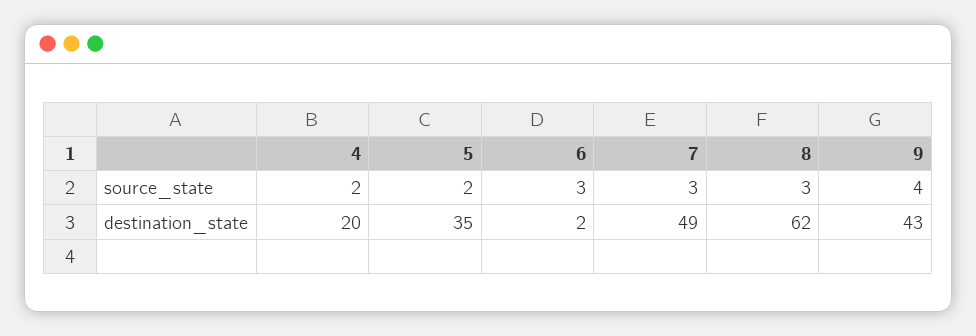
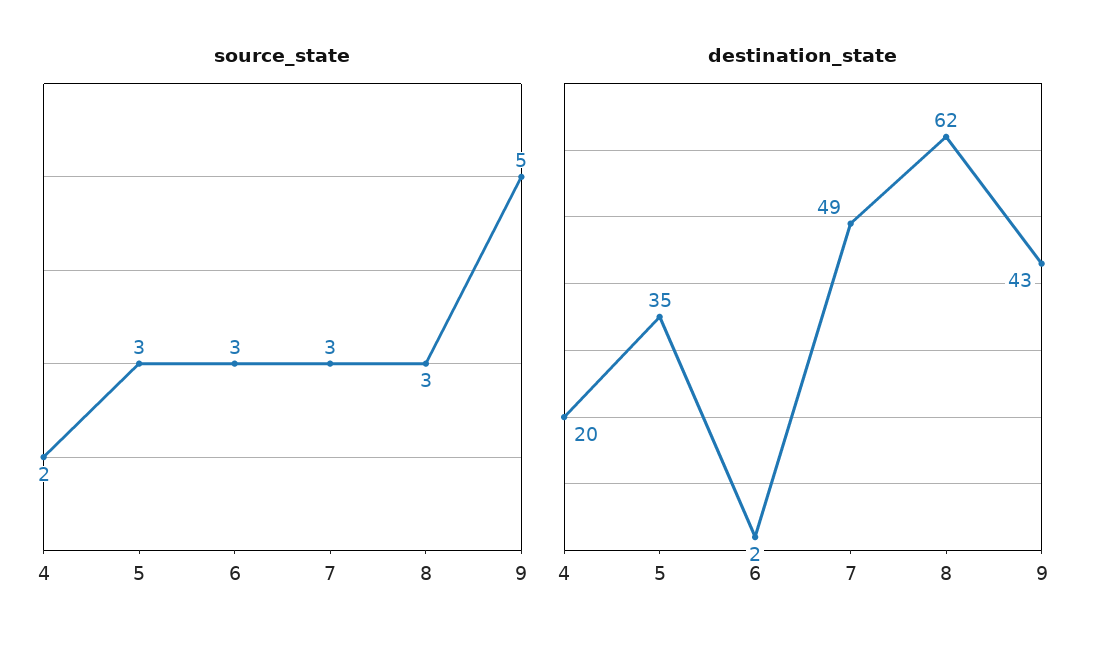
  {
    "source_state": {
      "4": 2,
-     "5": 2,
+     "5": 3,
      "6": 3,
      "7": 3,
      "8": 3,
-     "9": 4
+     "9": 5
    },
    "destination_state": {
      "4": 20,
      "5": 35,
      "6": 2,
      "7": 49,
      "8": 62,
      "9": 43
    }
  }

